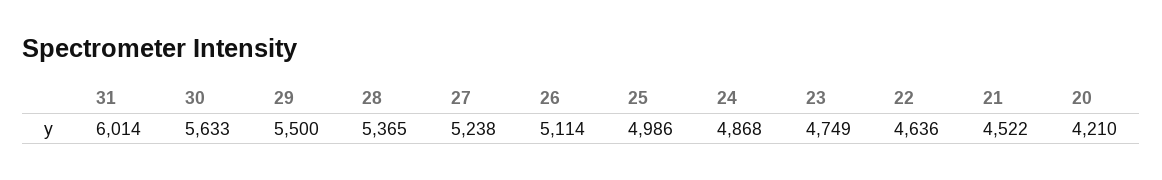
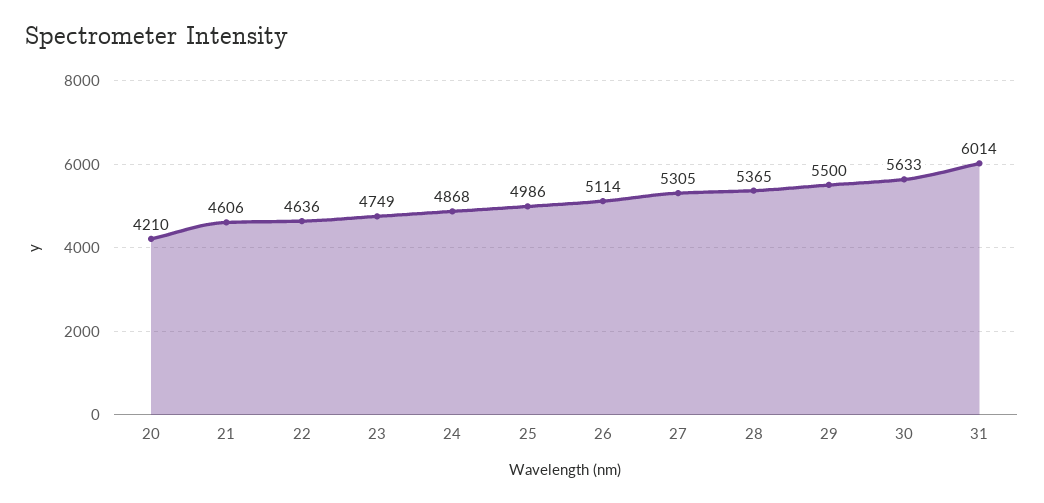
  {
    "31": 6014,
    "30": 5633,
    "29": 5500,
    "28": 5365,
-   "27": 5238,
+   "27": 5305,
    "26": 5114,
    "25": 4986,
    "24": 4868,
    "23": 4749,
    "22": 4636,
-   "21": 4522,
+   "21": 4606,
    "20": 4210
  }

